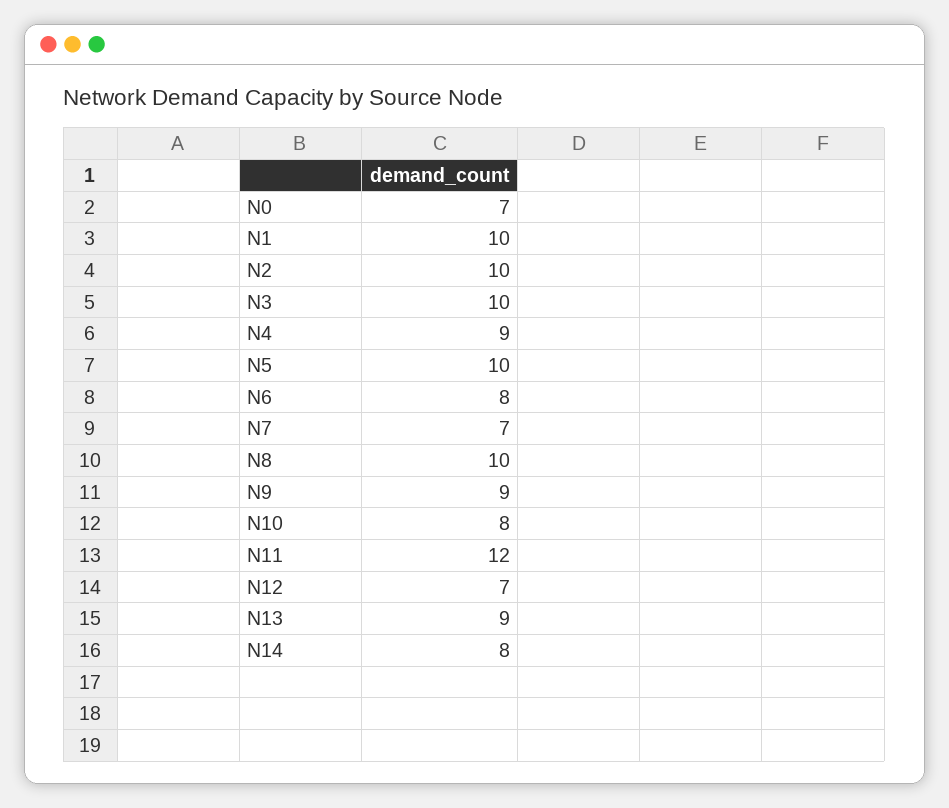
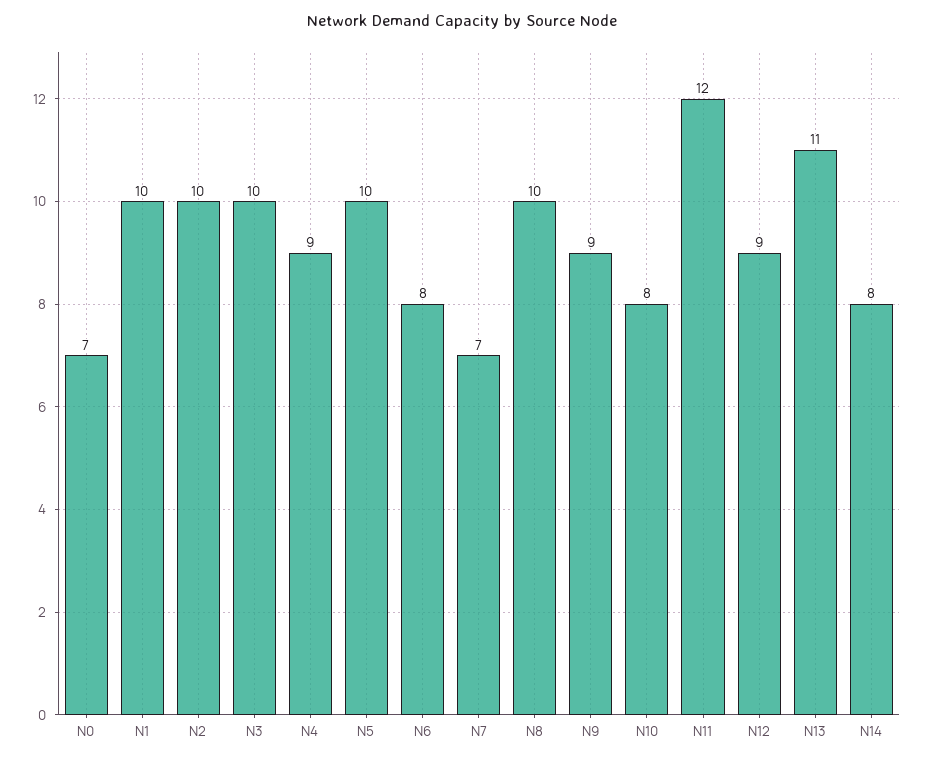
  {
    "N0": 7,
    "N1": 10,
    "N2": 10,
    "N3": 10,
    "N4": 9,
    "N5": 10,
    "N6": 8,
    "N7": 7,
    "N8": 10,
    "N9": 9,
    "N10": 8,
    "N11": 12,
-   "N12": 7,
+   "N12": 9,
-   "N13": 9,
+   "N13": 11,
    "N14": 8
  }

